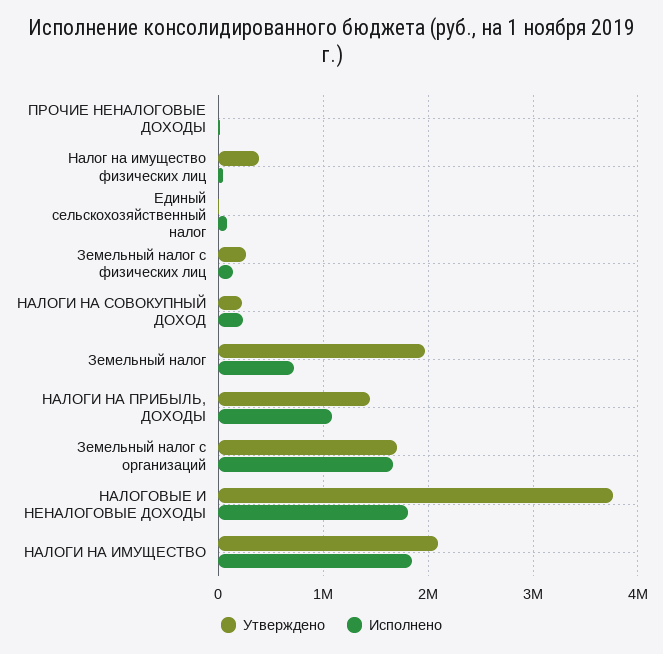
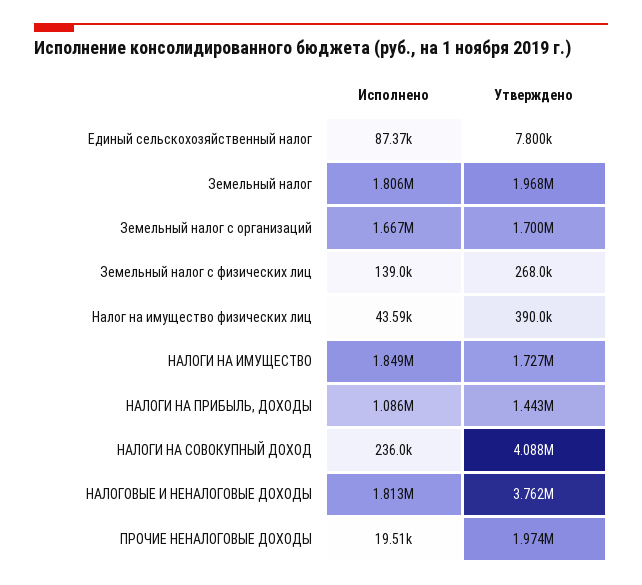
  {
    "Утверждено": {
-     "ПРОЧИЕ НЕНАЛОГОВЫЕ ДОХОДЫ": 0,
+     "ПРОЧИЕ НЕНАЛОГОВЫЕ ДОХОДЫ": 1974000,
      "Налог на имущество физических лиц": 390000,
      "Единый сельскохозяйственный налог": 7800,
      "Земельный налог с физических лиц": 268000,
-     "НАЛОГИ НА СОВОКУПНЫЙ ДОХОД": 200000,
+     "НАЛОГИ НА СОВОКУПНЫЙ ДОХОД": 4088000,
      "Земельный налог": 1968000,
      "НАЛОГИ НА ПРИБЫЛЬ, ДОХОДЫ": 1443000,
      "Земельный налог с организаций": 1700000,
      "НАЛОГОВЫЕ И НЕНАЛОГОВЫЕ ДОХОДЫ": 3762000,
-     "НАЛОГИ НА ИМУЩЕСТВО": 2100000
+     "НАЛОГИ НА ИМУЩЕСТВО": 1727000
    },
    "Исполнено": {
      "ПРОЧИЕ НЕНАЛОГОВЫЕ ДОХОДЫ": 19510,
      "Налог на имущество физических лиц": 43590,
      "Единый сельскохозяйственный налог": 87370,
      "Земельный налог с физических лиц": 139000,
      "НАЛОГИ НА СОВОКУПНЫЙ ДОХОД": 236000,
-     "Земельный налог": 700000,
+     "Земельный налог": 1806000,
      "НАЛОГИ НА ПРИБЫЛЬ, ДОХОДЫ": 1086000,
      "Земельный налог с организаций": 1667000,
      "НАЛОГОВЫЕ И НЕНАЛОГОВЫЕ ДОХОДЫ": 1813000,
      "НАЛОГИ НА ИМУЩЕСТВО": 1849000
    }
  }

